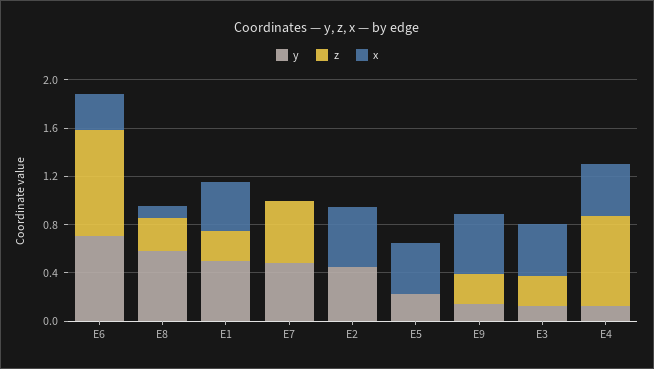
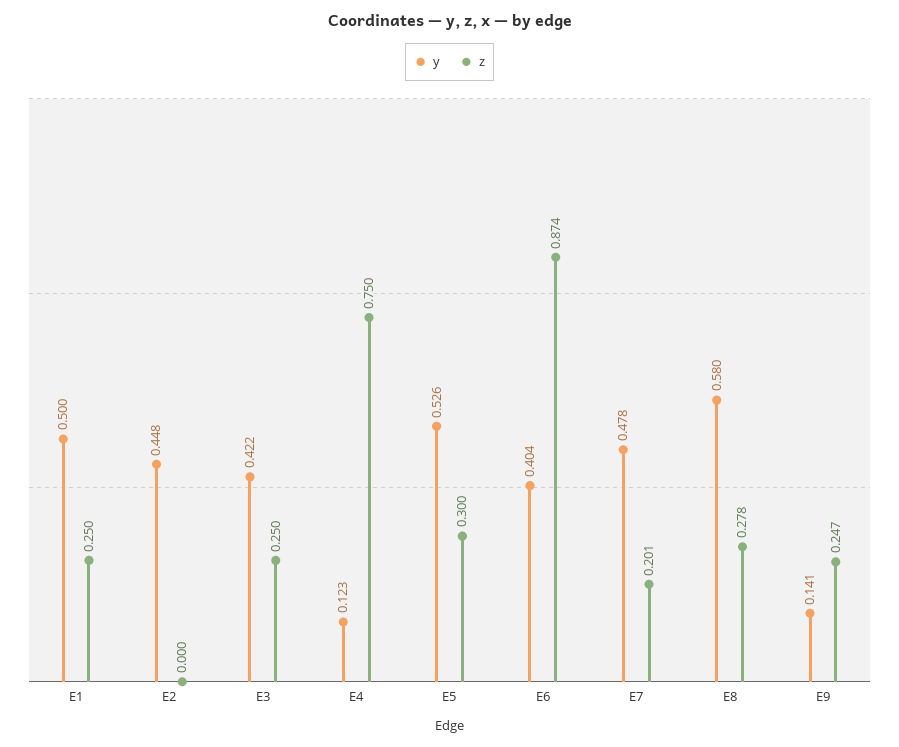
  {
    "y": {
-     "E6": 0.7,
+     "E6": 0.404,
      "E8": 0.58,
      "E1": 0.5,
      "E7": 0.478,
      "E2": 0.448,
-     "E5": 0.2,
+     "E5": 0.526,
      "E9": 0.141,
-     "E3": 0.1,
+     "E3": 0.422,
      "E4": 0.123
    },
    "z": {
      "E6": 0.874,
      "E8": 0.278,
      "E1": 0.25,
-     "E7": 0.5,
+     "E7": 0.201,
      "E2": 0,
-     "E5": 0,
+     "E5": 0.3,
      "E9": 0.247,
      "E3": 0.25,
      "E4": 0.75
-   },
+   }
-   "x": {
-     "E6": 0.3,
-     "E8": 0.1,
-     "E1": 0.4,
-     "E7": 0,
-     "E2": 0.5,
-     "E5": 0.4,
-     "E9": 0.5,
-     "E3": 0.4,
-     "E4": 0.4
-   }
  }

